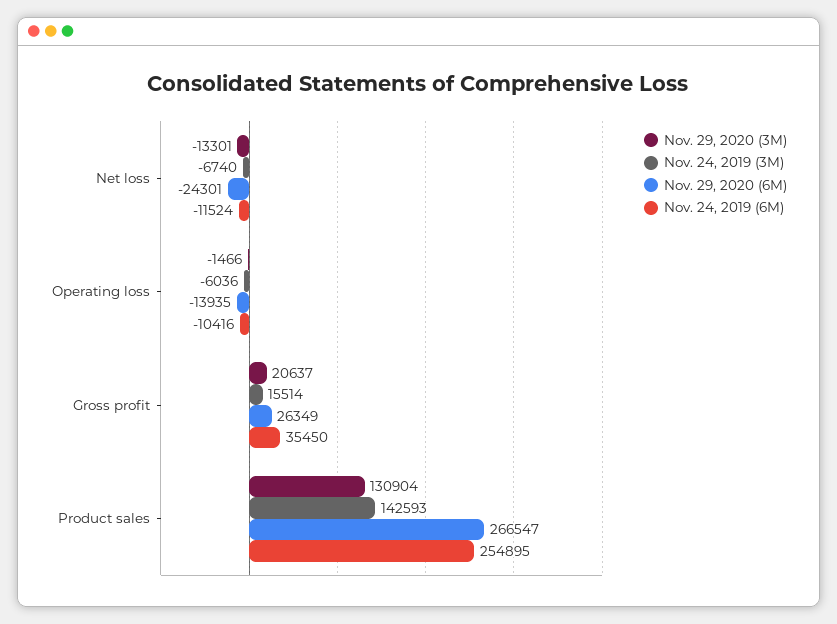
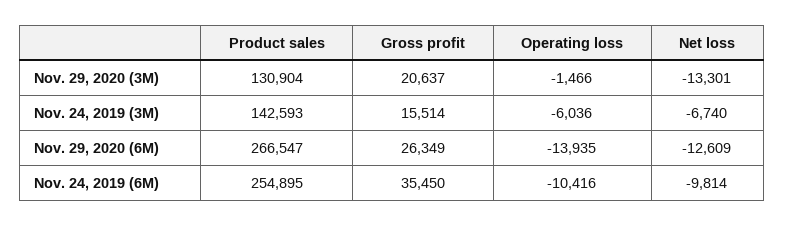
  {
    "Nov. 29, 2020 (3M)": {
      "Net loss": -13301,
      "Operating loss": -1466,
      "Gross profit": 20637,
      "Product sales": 130904
    },
    "Nov. 24, 2019 (3M)": {
      "Net loss": -6740,
      "Operating loss": -6036,
      "Gross profit": 15514,
      "Product sales": 142593
    },
    "Nov. 29, 2020 (6M)": {
-     "Net loss": -24301,
+     "Net loss": -12609,
      "Operating loss": -13935,
      "Gross profit": 26349,
      "Product sales": 266547
    },
    "Nov. 24, 2019 (6M)": {
-     "Net loss": -11524,
+     "Net loss": -9814,
      "Operating loss": -10416,
      "Gross profit": 35450,
      "Product sales": 254895
    }
  }

